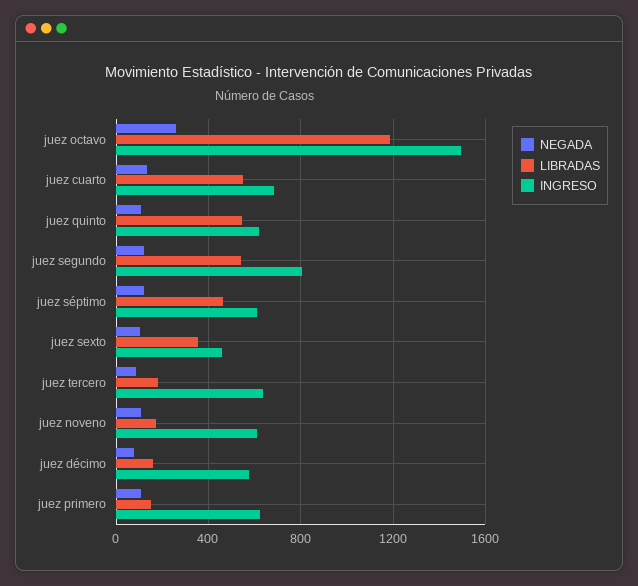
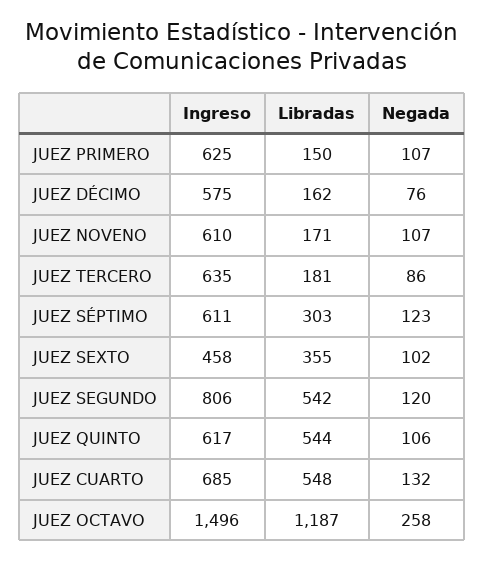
  {
    "NEGADA": {
      "juez octavo": 258,
      "juez cuarto": 132,
      "juez quinto": 106,
      "juez segundo": 120,
      "juez séptimo": 123,
      "juez sexto": 102,
      "juez tercero": 86,
      "juez noveno": 107,
      "juez décimo": 76,
      "juez primero": 107
    },
    "LIBRADAS": {
      "juez octavo": 1187,
      "juez cuarto": 548,
      "juez quinto": 544,
      "juez segundo": 542,
-     "juez séptimo": 450,
+     "juez séptimo": 303,
      "juez sexto": 355,
      "juez tercero": 181,
      "juez noveno": 171,
      "juez décimo": 162,
      "juez primero": 150
    },
    "INGRESO": {
      "juez octavo": 1496,
      "juez cuarto": 685,
      "juez quinto": 617,
      "juez segundo": 806,
      "juez séptimo": 611,
      "juez sexto": 458,
      "juez tercero": 635,
      "juez noveno": 610,
      "juez décimo": 575,
      "juez primero": 625
    }
  }

